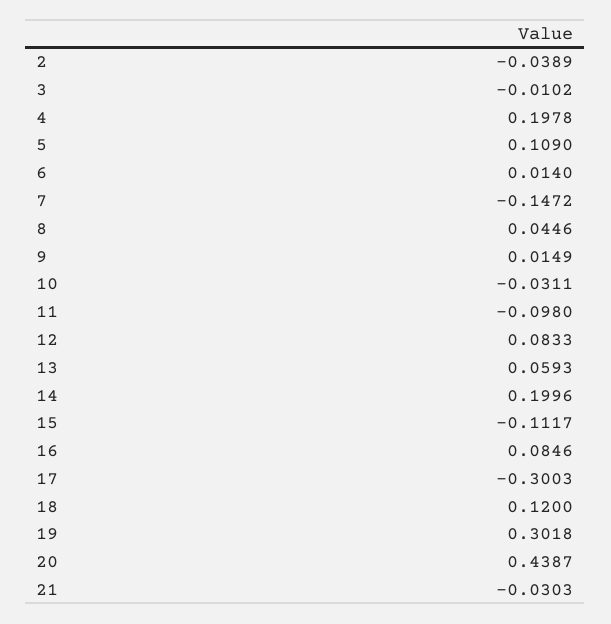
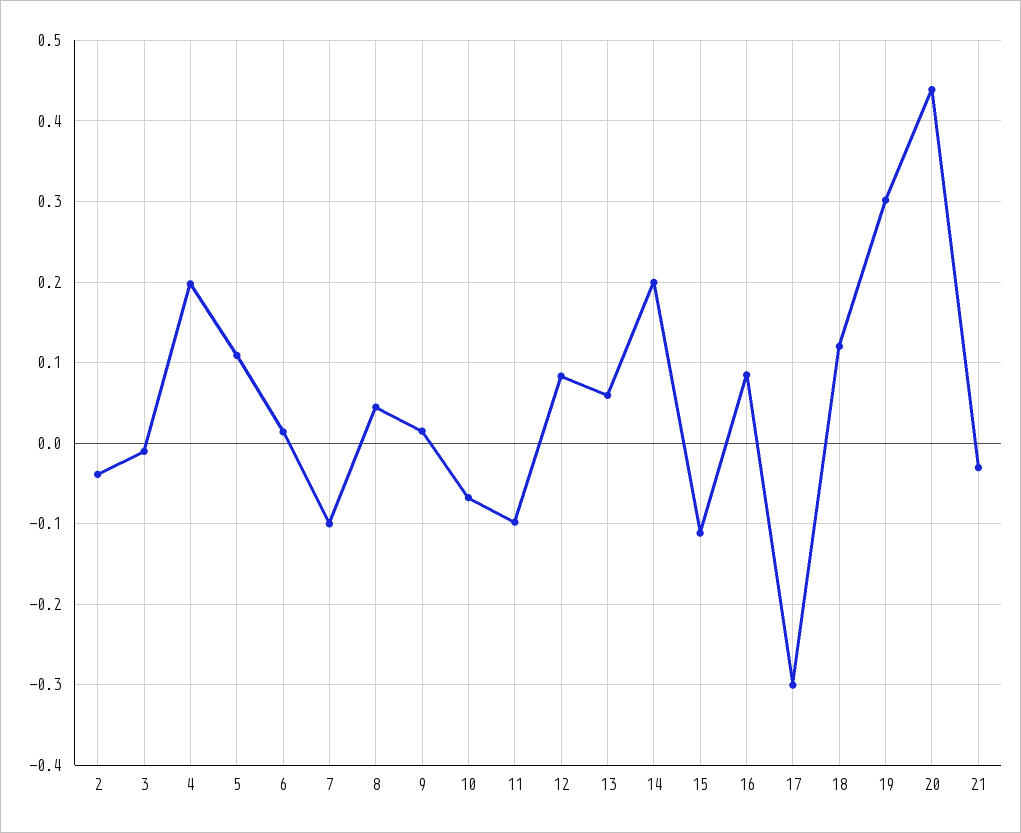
  {
    "2": -0.0389,
    "3": -0.0102,
    "4": 0.1978,
    "5": 0.109,
    "6": 0.014,
-   "7": -0.1472,
+   "7": -0.1,
    "8": 0.0446,
    "9": 0.0149,
-   "10": -0.0311,
+   "10": -0.07,
    "11": -0.098,
    "12": 0.0833,
    "13": 0.0593,
    "14": 0.1996,
    "15": -0.1117,
    "16": 0.0846,
    "17": -0.3003,
    "18": 0.12,
    "19": 0.3018,
    "20": 0.4387,
    "21": -0.0303
  }

